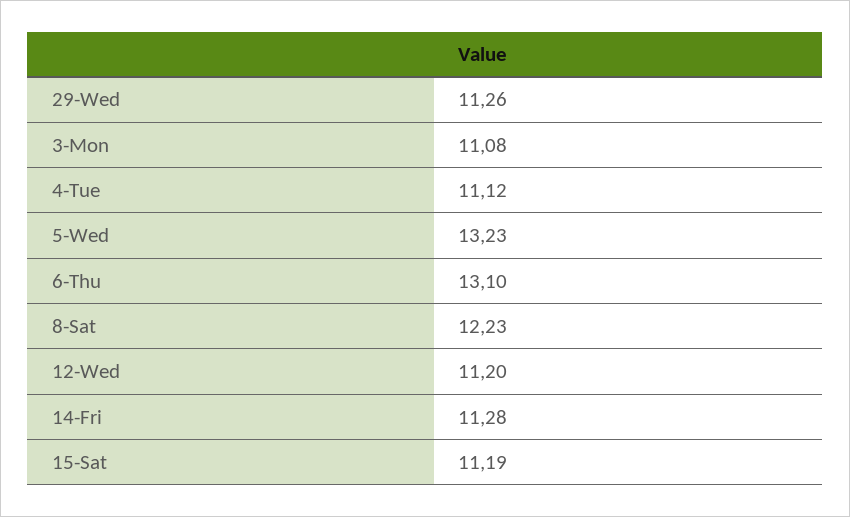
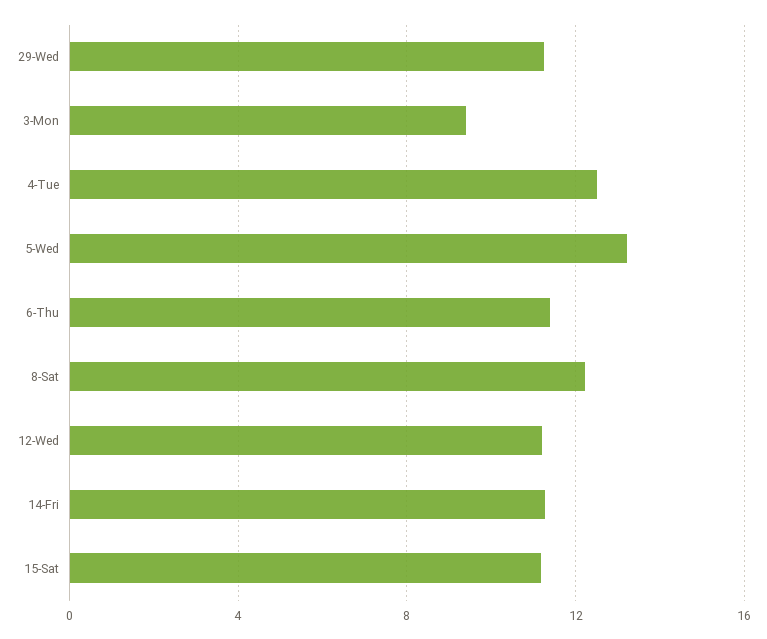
  {
    "29-Wed": 11.26,
-   "3-Mon": 11.08,
+   "3-Mon": 9.5,
-   "4-Tue": 11.12,
+   "4-Tue": 12.5,
    "5-Wed": 13.23,
-   "6-Thu": 13.1,
+   "6-Thu": 11.5,
    "8-Sat": 12.23,
    "12-Wed": 11.2,
    "14-Fri": 11.28,
    "15-Sat": 11.19
  }

